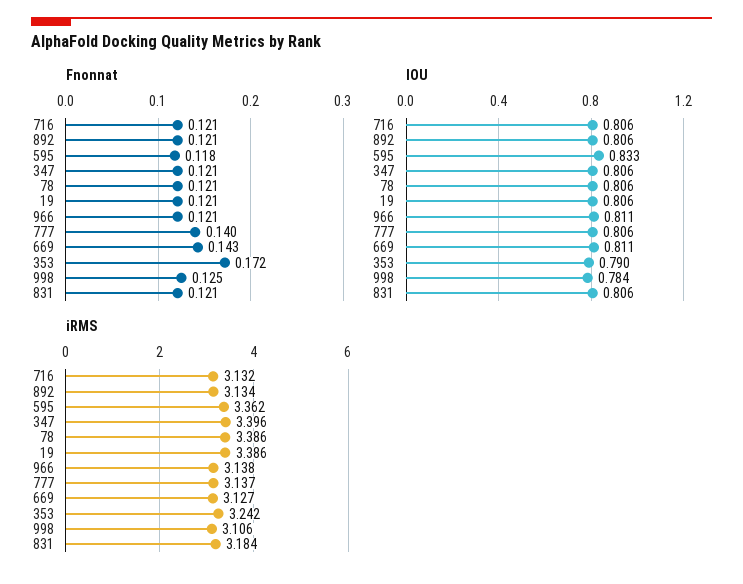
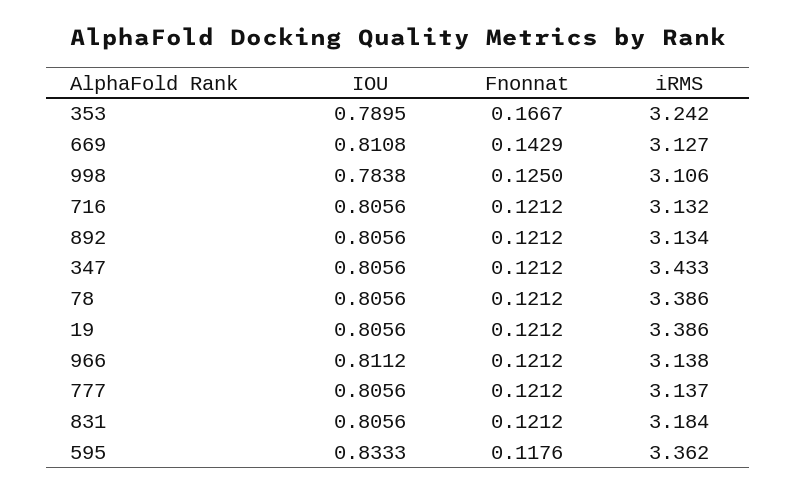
  {
    "Fnonnat": {
      "716": 0.1212,
      "892": 0.1212,
      "595": 0.1176,
      "347": 0.1212,
      "78": 0.1212,
      "19": 0.1212,
      "966": 0.1212,
-     "777": 0.14,
+     "777": 0.1212,
      "669": 0.1429,
-     "353": 0.172,
+     "353": 0.1667,
      "998": 0.125,
      "831": 0.1212
    },
    "IOU": {
      "716": 0.8056,
      "892": 0.8056,
      "595": 0.8333,
      "347": 0.8056,
      "78": 0.8056,
      "19": 0.8056,
      "966": 0.8112,
      "777": 0.8056,
      "669": 0.8108,
      "353": 0.7895,
      "998": 0.7838,
      "831": 0.8056
    },
    "iRMS": {
      "716": 3.132,
      "892": 3.134,
      "595": 3.362,
-     "347": 3.396,
+     "347": 3.433,
      "78": 3.386,
      "19": 3.386,
      "966": 3.138,
      "777": 3.137,
      "669": 3.127,
      "353": 3.242,
      "998": 3.106,
      "831": 3.184
    }
  }

